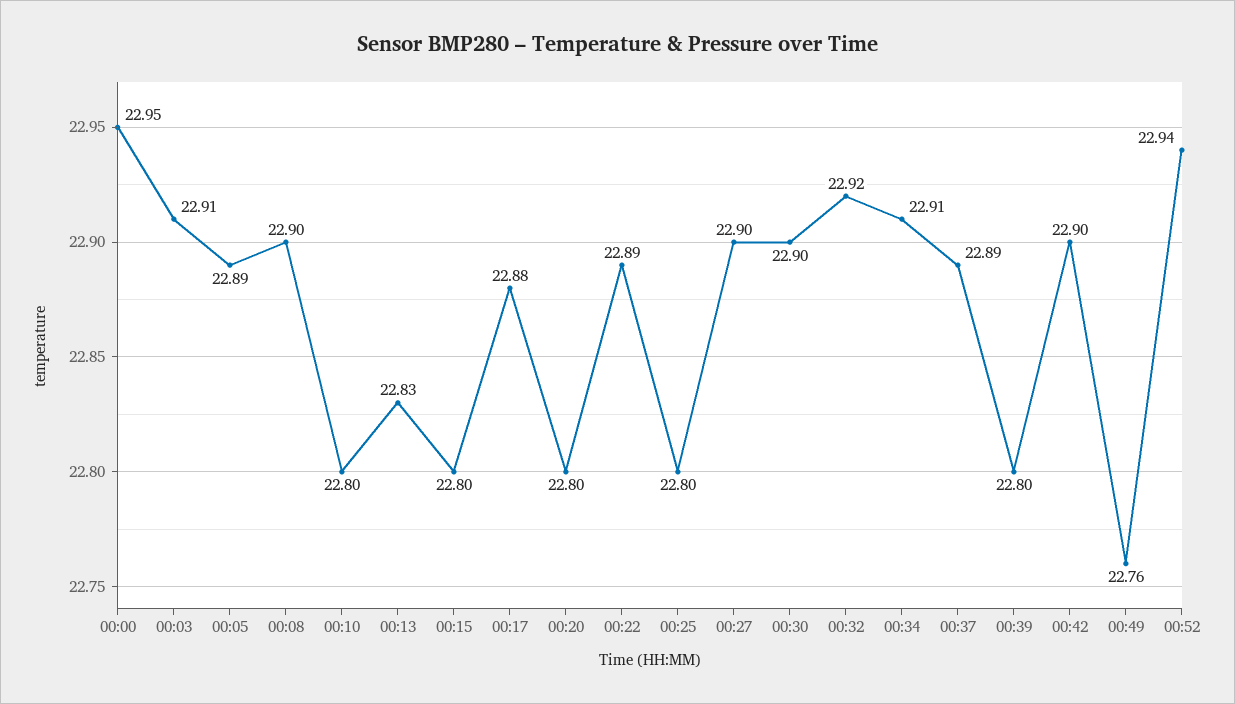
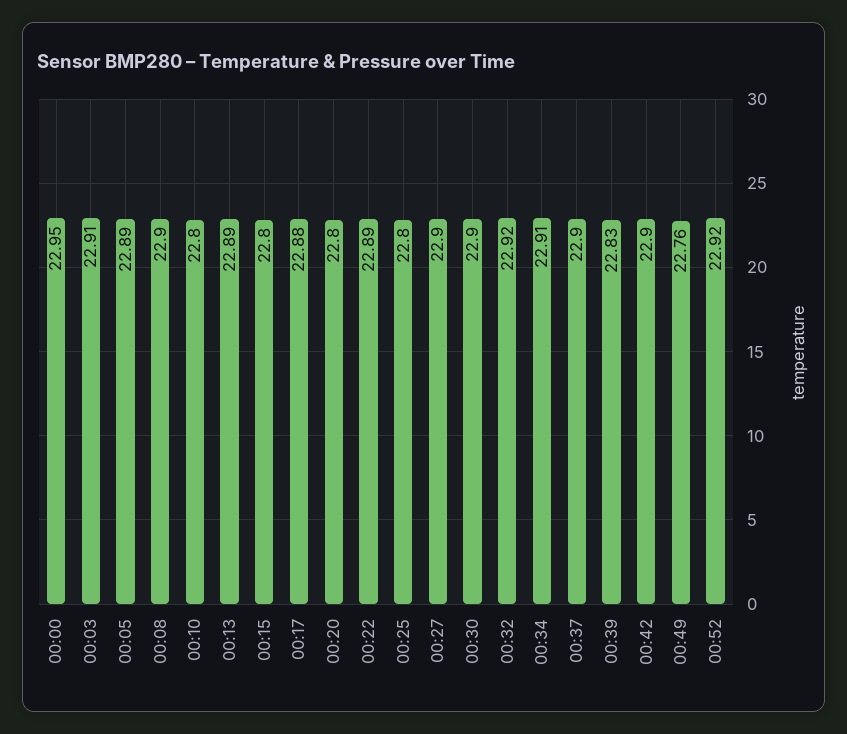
  {
    "00:00": 22.95,
    "00:03": 22.91,
    "00:05": 22.89,
    "00:08": 22.9,
    "00:10": 22.8,
-   "00:13": 22.83,
+   "00:13": 22.89,
    "00:15": 22.8,
    "00:17": 22.88,
    "00:20": 22.8,
    "00:22": 22.89,
    "00:25": 22.8,
    "00:27": 22.9,
    "00:30": 22.9,
    "00:32": 22.92,
    "00:34": 22.91,
-   "00:37": 22.89,
+   "00:37": 22.9,
-   "00:39": 22.8,
+   "00:39": 22.83,
    "00:42": 22.9,
    "00:49": 22.76,
-   "00:52": 22.94
+   "00:52": 22.92
  }

